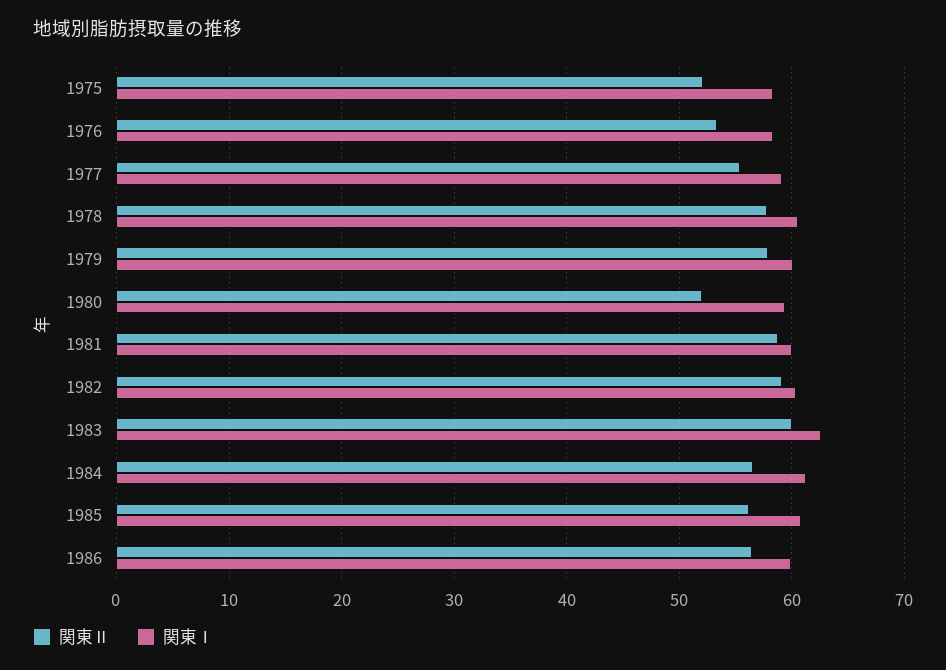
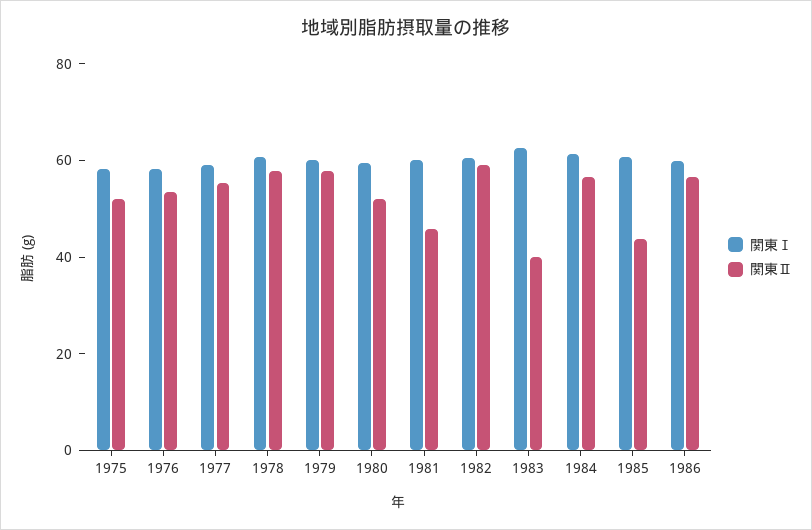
  {
    "関東Ⅱ": {
      "1975": 52,
      "1976": 53,
      "1977": 55,
      "1978": 58,
      "1979": 58,
      "1980": 52,
-     "1981": 59,
+     "1981": 45,
      "1982": 59,
-     "1983": 60,
+     "1983": 40,
      "1984": 57,
-     "1985": 56,
+     "1985": 45,
      "1986": 57
    },
    "関東Ⅰ": {
      "1975": 58,
      "1976": 58,
      "1977": 59,
      "1978": 61,
      "1979": 60,
      "1980": 59,
      "1981": 60,
      "1982": 60,
      "1983": 63,
      "1984": 61,
      "1985": 61,
      "1986": 60
    }
  }

